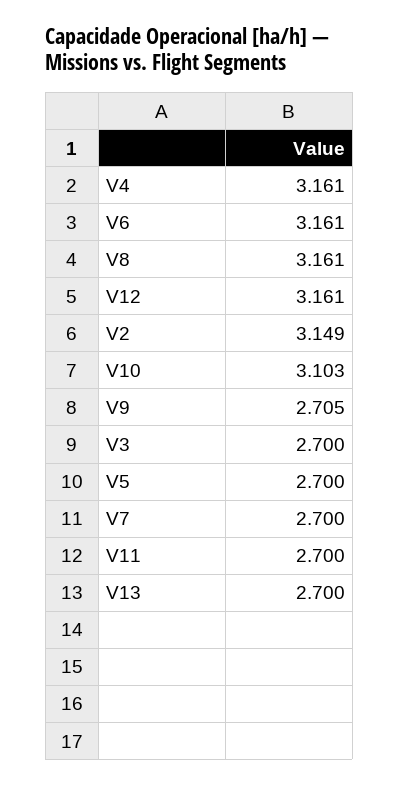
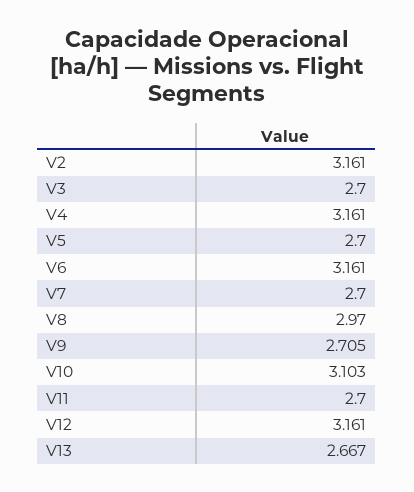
  {
    "V4": 3.161,
    "V6": 3.161,
-   "V8": 3.161,
+   "V8": 2.97,
    "V12": 3.161,
-   "V2": 3.149,
+   "V2": 3.161,
    "V10": 3.103,
    "V9": 2.705,
    "V3": 2.7,
    "V5": 2.7,
    "V7": 2.7,
    "V11": 2.7,
-   "V13": 2.7
+   "V13": 2.667
  }

